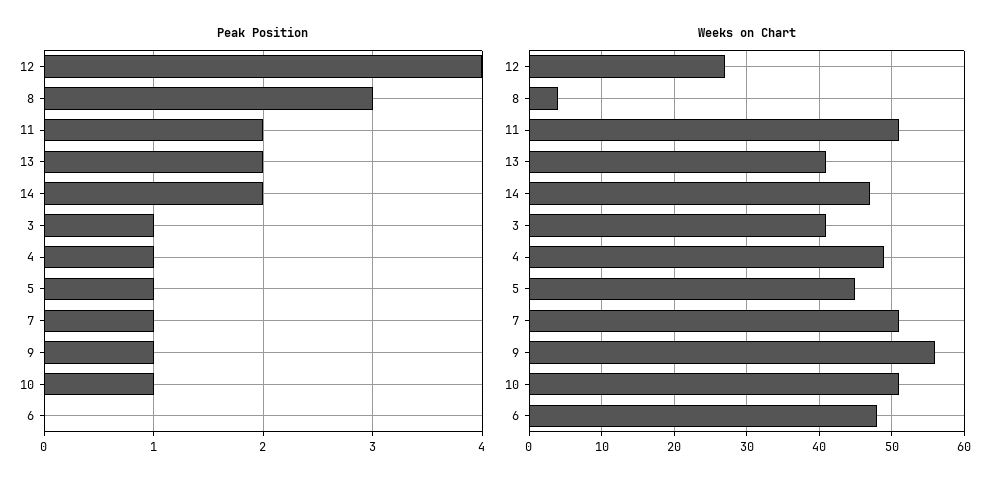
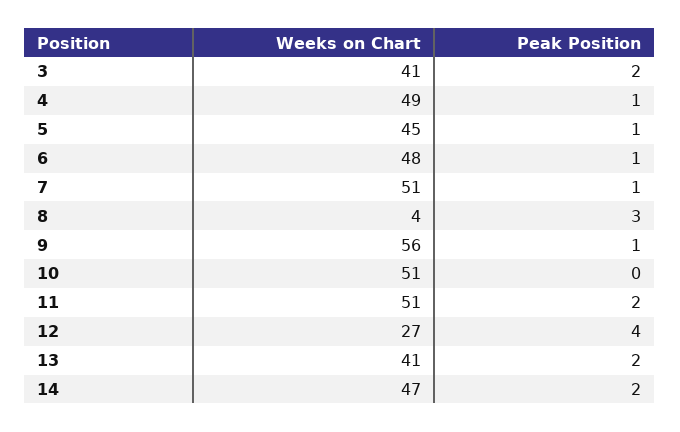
  {
    "Peak Position": {
      "12": 4,
      "8": 3,
      "11": 2,
      "13": 2,
      "14": 2,
-     "3": 1,
+     "3": 2,
      "4": 1,
      "5": 1,
      "7": 1,
      "9": 1,
-     "10": 1,
+     "10": 0,
-     "6": 0
+     "6": 1
    },
    "Weeks on Chart": {
      "12": 27,
      "8": 4,
      "11": 51,
      "13": 41,
      "14": 47,
      "3": 41,
      "4": 49,
      "5": 45,
      "7": 51,
      "9": 56,
      "10": 51,
      "6": 48
    }
  }

